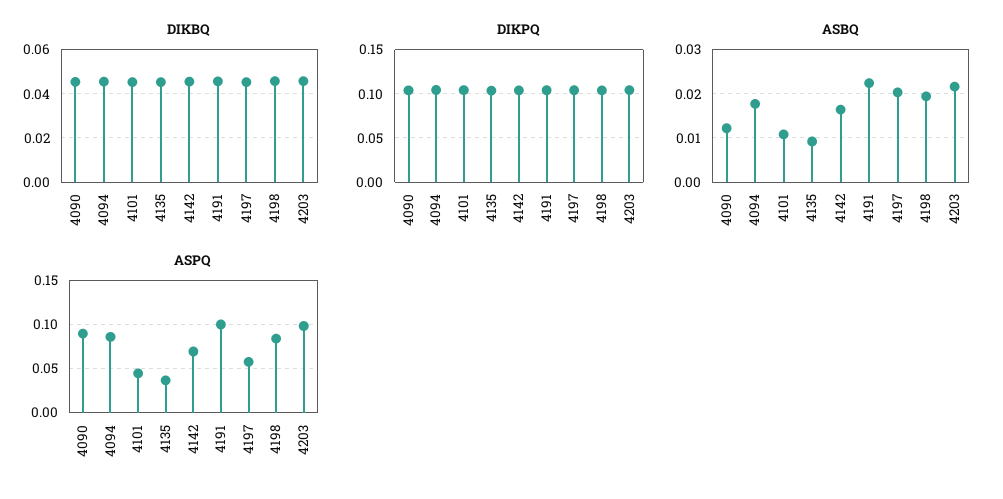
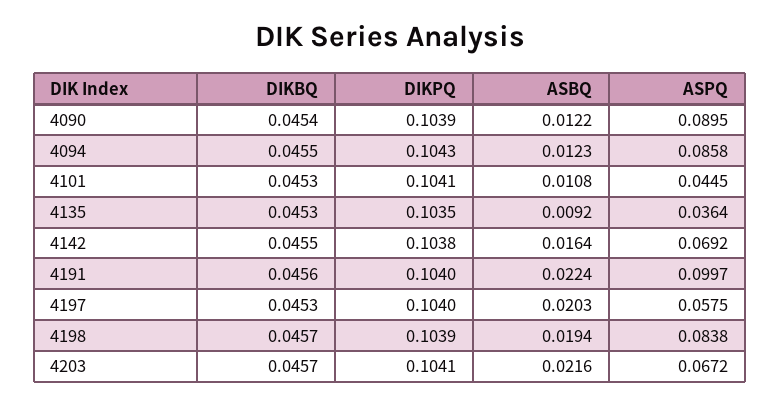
  {
    "DIKBQ": {
      "4090": 0.0454,
      "4094": 0.0455,
      "4101": 0.0453,
      "4135": 0.0453,
      "4142": 0.0455,
      "4191": 0.0456,
      "4197": 0.0453,
      "4198": 0.0457,
      "4203": 0.0457
    },
    "DIKPQ": {
      "4090": 0.1039,
      "4094": 0.1043,
      "4101": 0.1041,
      "4135": 0.1035,
      "4142": 0.1038,
      "4191": 0.104,
      "4197": 0.104,
      "4198": 0.1039,
      "4203": 0.1041
    },
    "ASBQ": {
      "4090": 0.0122,
-     "4094": 0.018,
+     "4094": 0.0123,
      "4101": 0.0108,
      "4135": 0.0092,
      "4142": 0.0164,
      "4191": 0.0224,
      "4197": 0.0203,
      "4198": 0.0194,
      "4203": 0.0216
    },
    "ASPQ": {
      "4090": 0.0895,
      "4094": 0.0858,
      "4101": 0.0445,
      "4135": 0.0364,
      "4142": 0.0692,
      "4191": 0.0997,
      "4197": 0.0575,
      "4198": 0.0838,
-     "4203": 0.1
+     "4203": 0.0672
    }
  }

